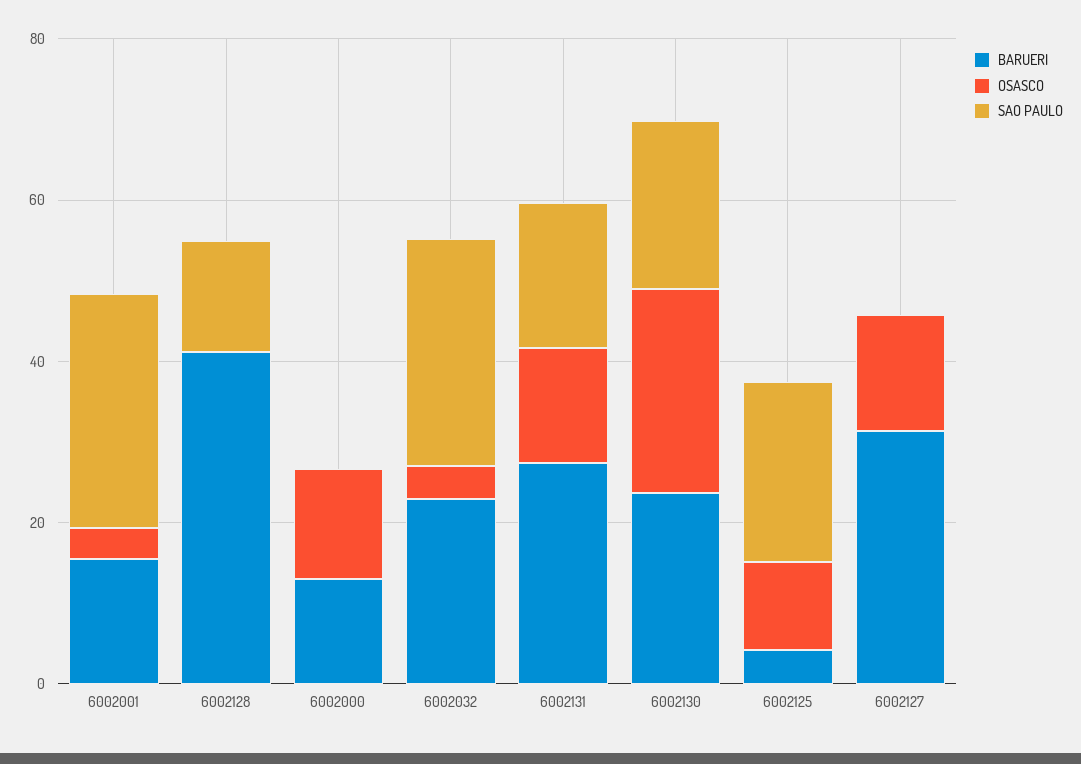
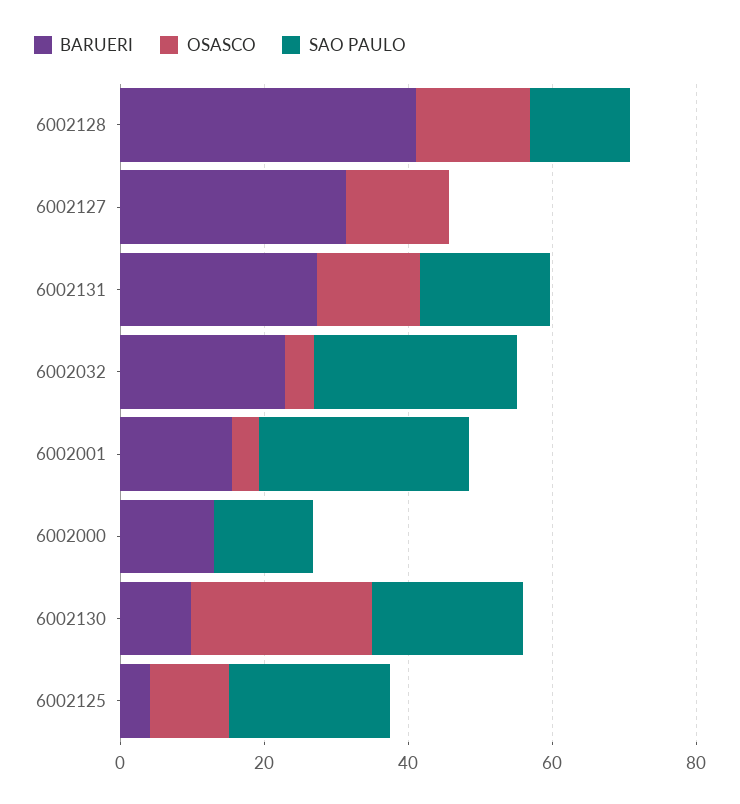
  {
    "BARUERI": {
      "6002001": 15,
      "6002128": 40,
      "6002000": 15,
      "6002032": 25,
      "6002131": 25,
-     "6002130": 25,
+     "6002130": 10,
      "6002125": 5,
      "6002127": 30
    },
    "OSASCO": {
      "6002001": 5,
-     "6002128": 0,
+     "6002128": 15,
-     "6002000": 15,
+     "6002000": 0,
      "6002032": 5,
      "6002131": 15,
      "6002130": 25,
      "6002125": 10,
      "6002127": 15
    },
    "SAO PAULO": {
      "6002001": 30,
      "6002128": 15,
-     "6002000": 0,
+     "6002000": 15,
      "6002032": 30,
      "6002131": 20,
      "6002130": 20,
      "6002125": 20,
      "6002127": 0
    }
  }

